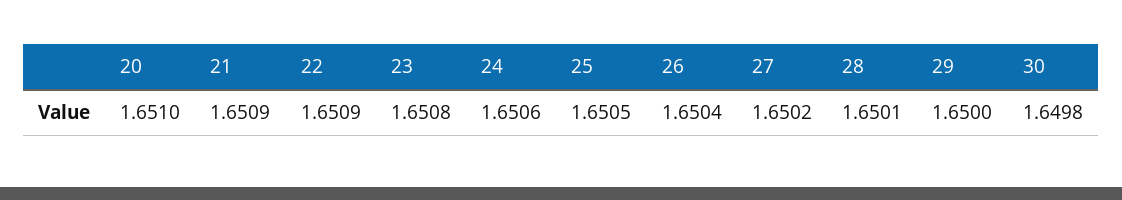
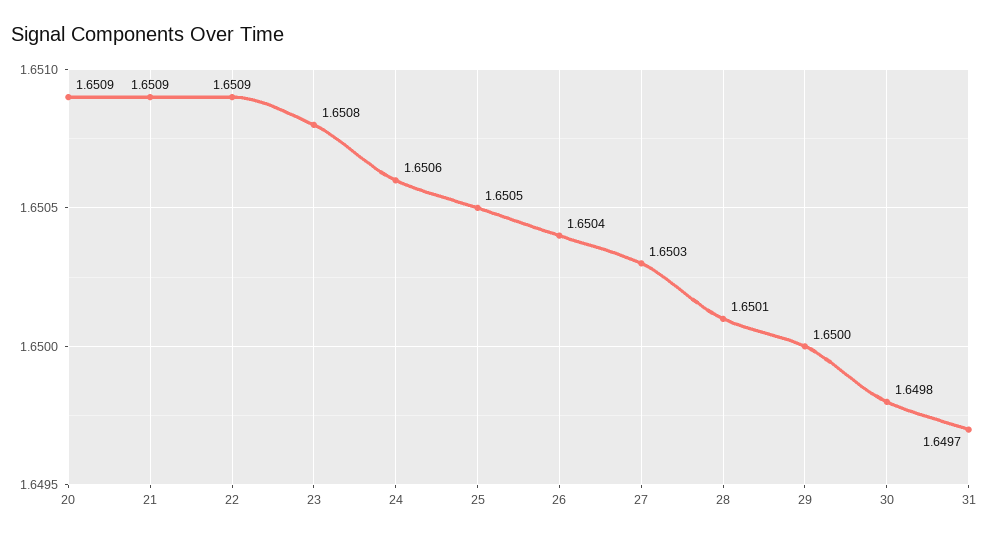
  {
-   "20": 1.651,
+   "20": 1.6509,
    "21": 1.6509,
    "22": 1.6509,
    "23": 1.6508,
    "24": 1.6506,
    "25": 1.6505,
    "26": 1.6504,
-   "27": 1.6502,
+   "27": 1.6503,
    "28": 1.6501,
    "29": 1.65,
-   "30": 1.6498
+   "30": 1.6498,
+   "31": 1.6497
  }

